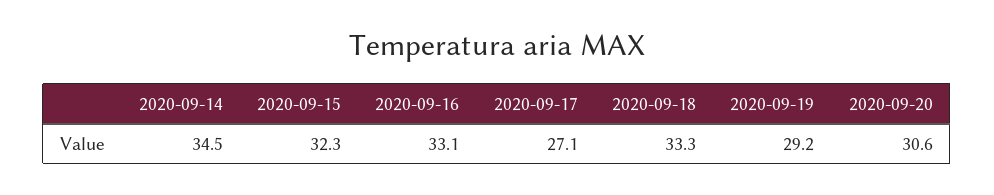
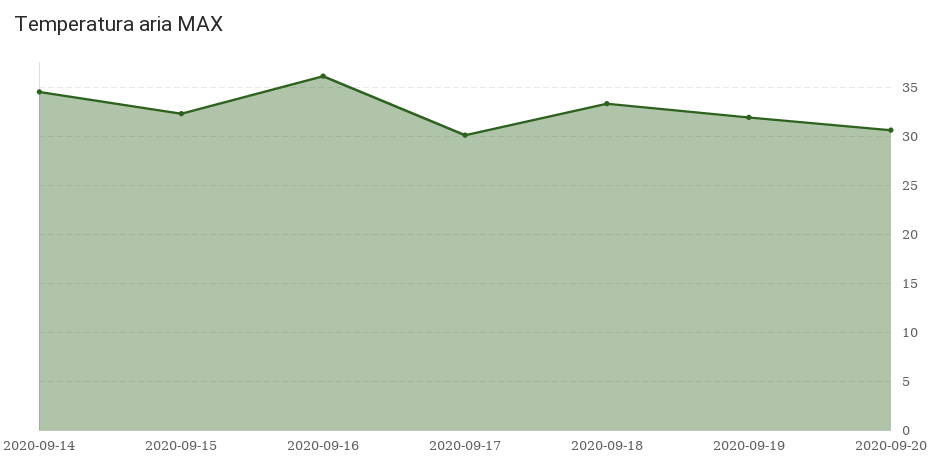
  {
    "2020-09-14": 34.5,
    "2020-09-15": 32.3,
-   "2020-09-16": 33.1,
+   "2020-09-16": 36,
-   "2020-09-17": 27.1,
+   "2020-09-17": 30,
    "2020-09-18": 33.3,
-   "2020-09-19": 29.2,
+   "2020-09-19": 32,
    "2020-09-20": 30.6
  }

